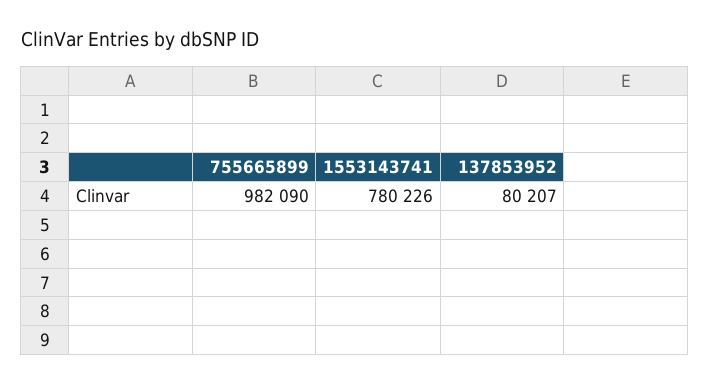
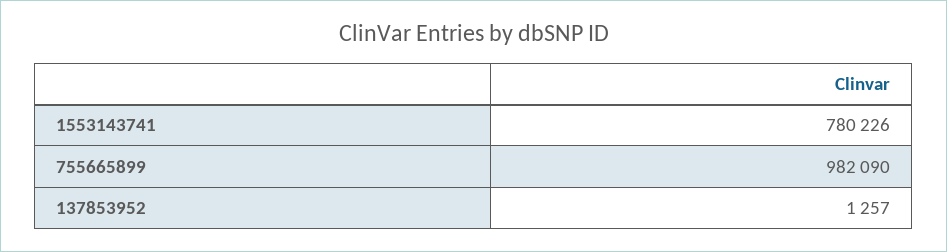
  {
    "755665899": 982090,
    "1553143741": 780226,
-   "137853952": 80207
+   "137853952": 1257
  }

